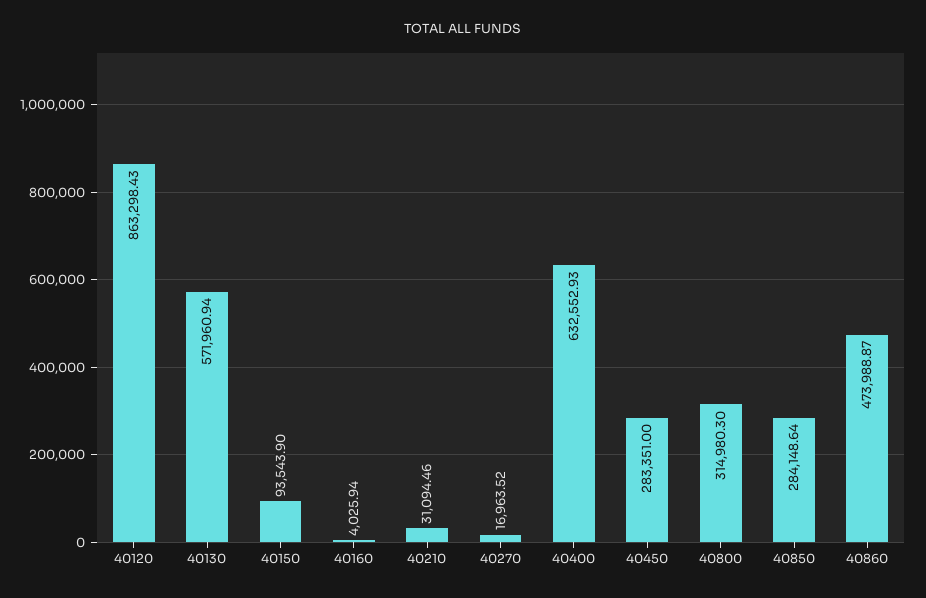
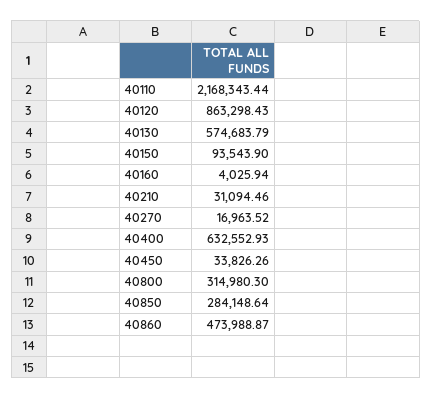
  {
    "40120": 863298.43,
-   "40130": 571960.94,
+   "40130": 574683.79,
    "40150": 93543.9,
    "40160": 4025.94,
    "40210": 31094.46,
    "40270": 16963.52,
    "40400": 632552.93,
-   "40450": 283351,
+   "40450": 33826.26,
    "40800": 314980.3,
    "40850": 284148.64,
-   "40860": 473988.87
+   "40860": 473988.87,
+   "40110": 2168343.44
  }

